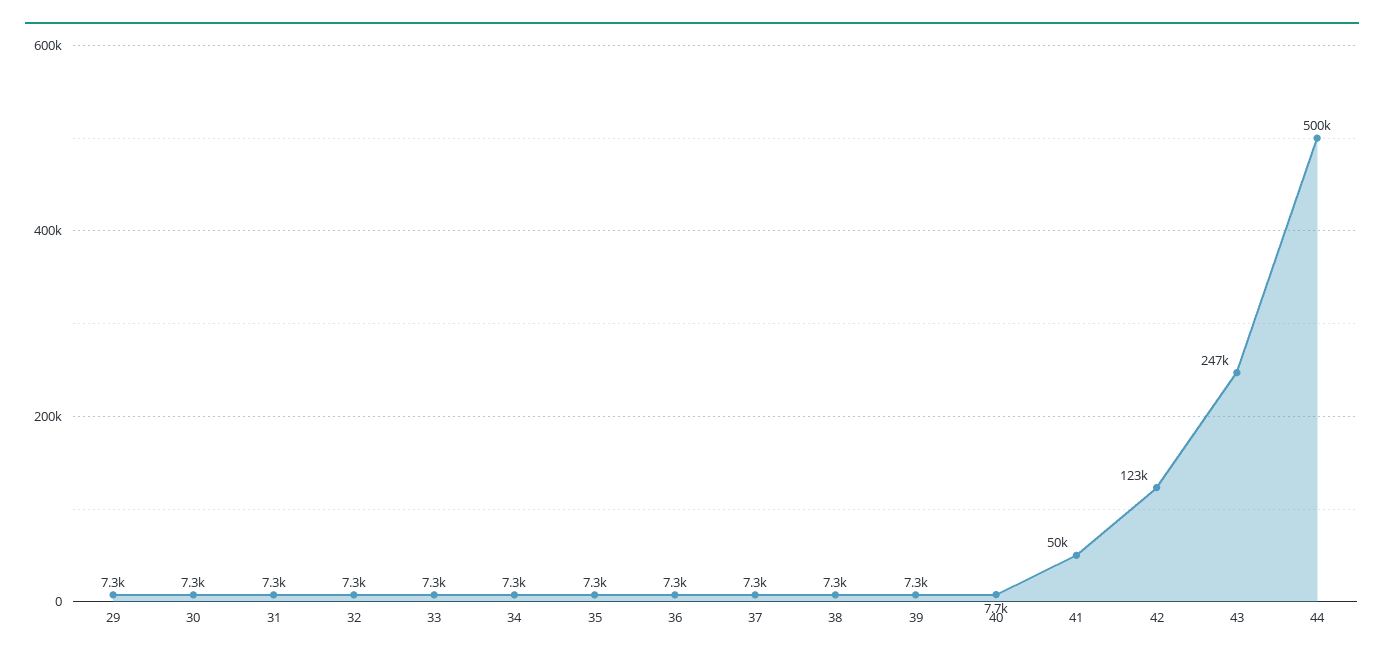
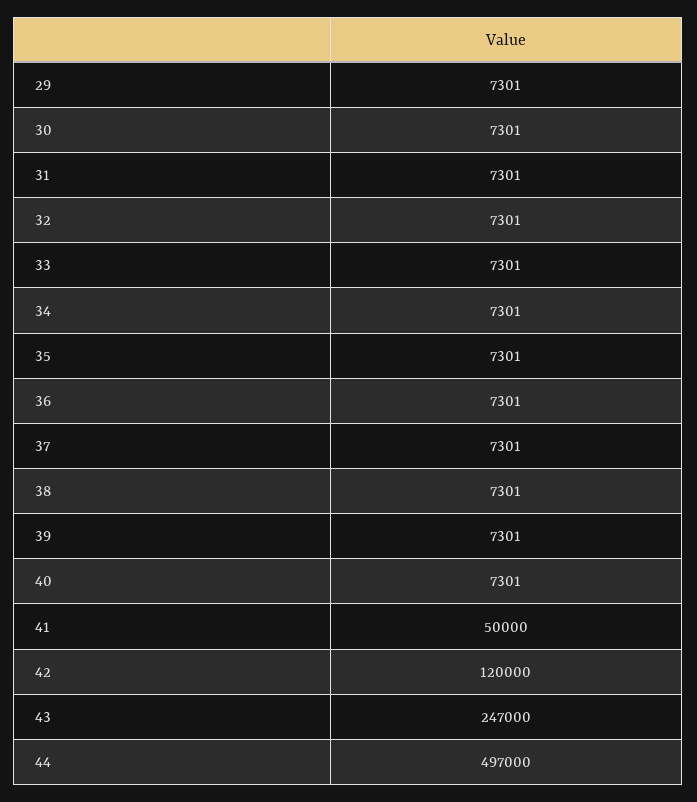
  {
    "29": 7301,
    "30": 7301,
    "31": 7301,
    "32": 7301,
    "33": 7301,
    "34": 7301,
    "35": 7301,
    "36": 7301,
    "37": 7301,
    "38": 7301,
    "39": 7301,
-   "40": 7700,
+   "40": 7301,
    "41": 50000,
-   "42": 123000,
+   "42": 120000,
    "43": 247000,
-   "44": 500000
+   "44": 497000
  }

